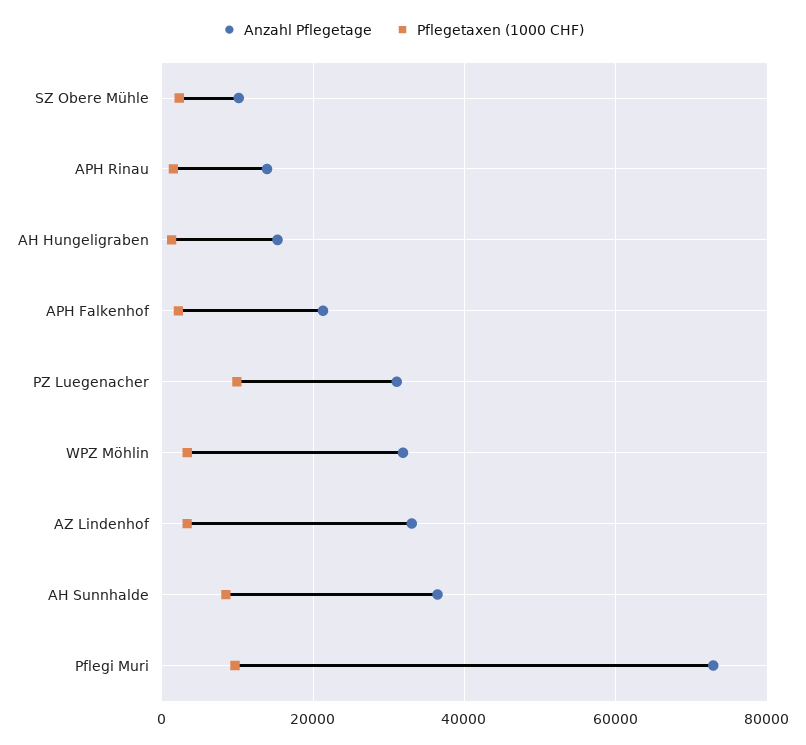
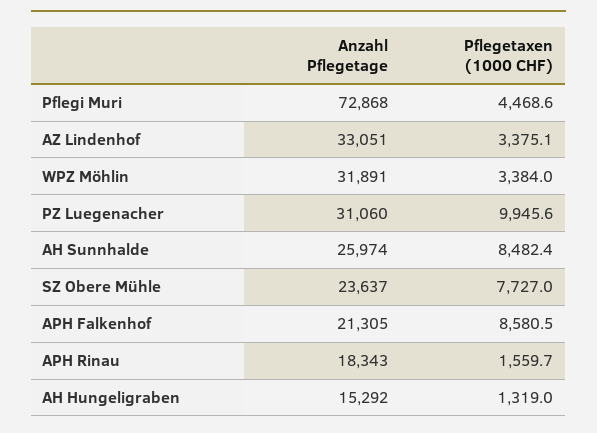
  {
    "Anzahl Pflegetage": {
-     "SZ Obere Mühle": 10000,
+     "SZ Obere Mühle": 23637,
-     "APH Rinau": 14000,
+     "APH Rinau": 18343,
      "AH Hungeligraben": 15292,
      "APH Falkenhof": 21305,
      "PZ Luegenacher": 31060,
      "WPZ Möhlin": 31891,
      "AZ Lindenhof": 33051,
-     "AH Sunnhalde": 36000,
+     "AH Sunnhalde": 25974,
      "Pflegi Muri": 72868
    },
    "Pflegetaxen (1000 CHF)": {
-     "SZ Obere Mühle": 2000,
+     "SZ Obere Mühle": 7727,
      "APH Rinau": 1559.7,
      "AH Hungeligraben": 1319,
-     "APH Falkenhof": 2000,
+     "APH Falkenhof": 8580.5,
      "PZ Luegenacher": 9945.6,
      "WPZ Möhlin": 3384,
      "AZ Lindenhof": 3375.1,
      "AH Sunnhalde": 8482.4,
-     "Pflegi Muri": 10000
+     "Pflegi Muri": 4468.6
    }
  }

